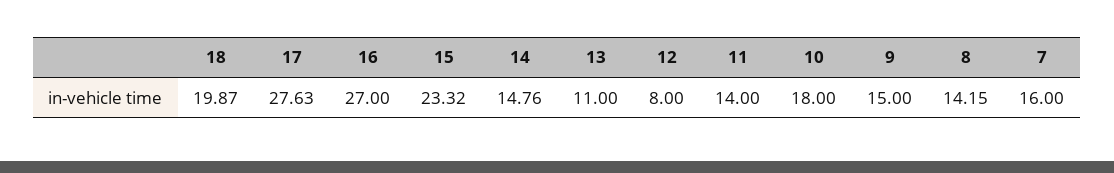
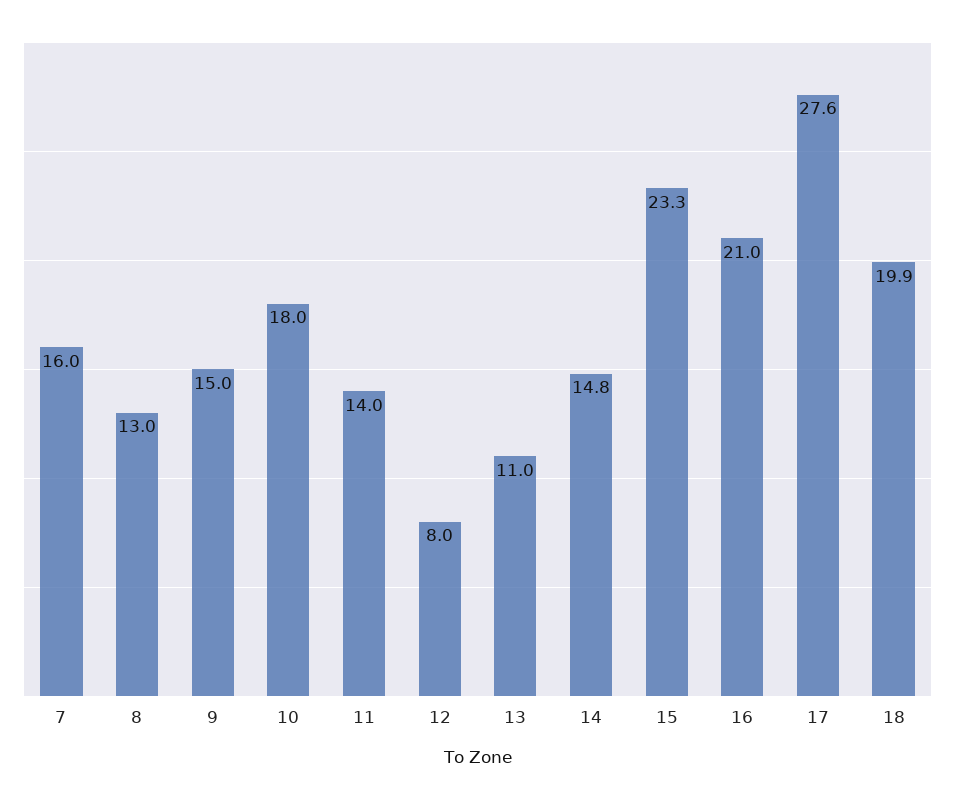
  {
    "18": 19.87,
    "17": 27.63,
-   "16": 27,
+   "16": 21,
    "15": 23.32,
    "14": 14.76,
    "13": 11,
    "12": 8,
    "11": 14,
    "10": 18,
    "9": 15,
-   "8": 14.15,
+   "8": 13,
    "7": 16
  }

